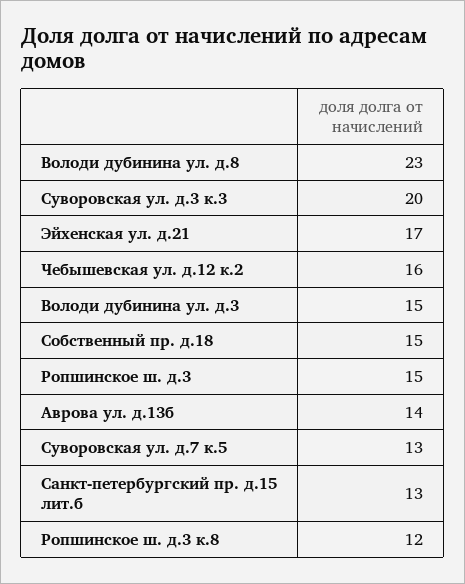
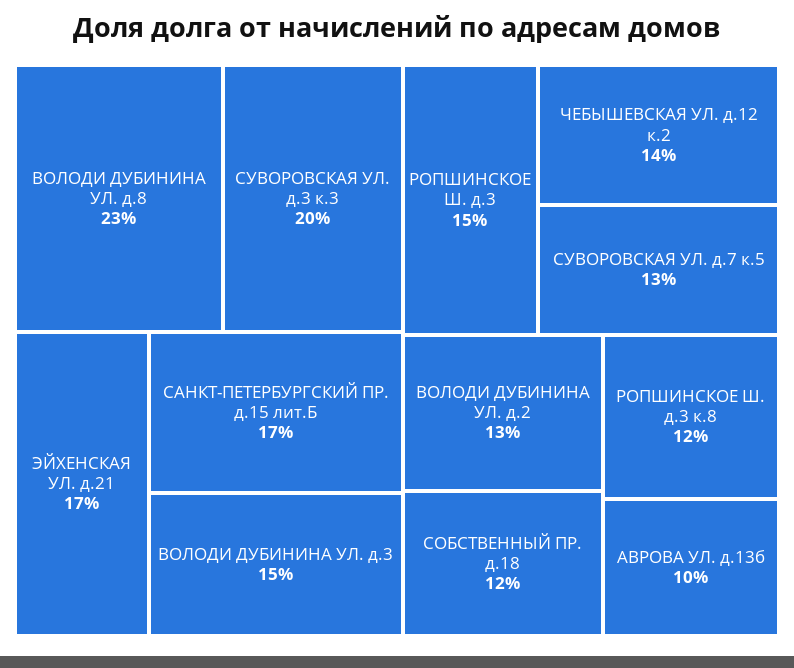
  {
    "Володи дубинина ул. д.8": 23,
    "Суворовская ул. д.3 к.3": 20,
    "Эйхенская ул. д.21": 17,
-   "Чебышевская ул. д.12 к.2": 16,
+   "Чебышевская ул. д.12 к.2": 14,
    "Володи дубинина ул. д.3": 15,
-   "Собственный пр. д.18": 15,
+   "Собственный пр. д.18": 12,
    "Ропшинское ш. д.3": 15,
-   "Аврова ул. д.13б": 14,
+   "Аврова ул. д.13б": 10,
    "Суворовская ул. д.7 к.5": 13,
-   "Санкт-петербургский пр. д.15 лит.б": 13,
+   "Санкт-петербургский пр. д.15 лит.б": 17,
-   "Ропшинское ш. д.3 к.8": 12
+   "Ропшинское ш. д.3 к.8": 12,
+   "ВОЛОДИ ДУБИНИНА УЛ. д.2": 13
  }

